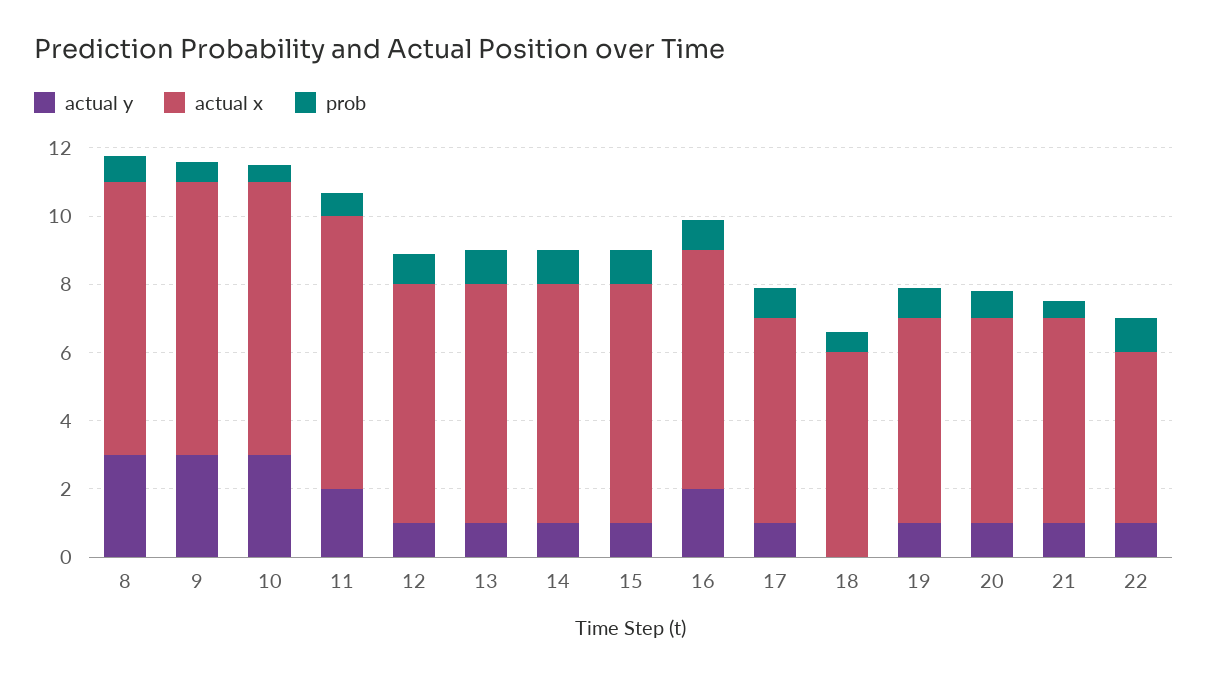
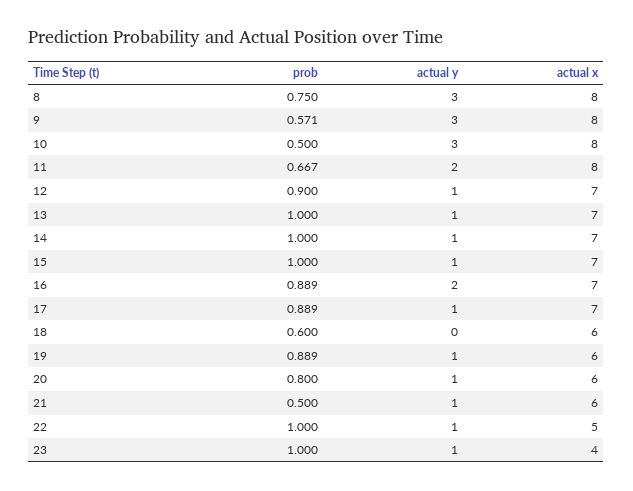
  {
    "actual y": {
      "8": 3,
      "9": 3,
      "10": 3,
      "11": 2,
      "12": 1,
      "13": 1,
      "14": 1,
      "15": 1,
      "16": 2,
      "17": 1,
      "18": 0,
      "19": 1,
      "20": 1,
      "21": 1,
-     "22": 1
+     "22": 1,
+     "23": 1
    },
    "actual x": {
      "8": 8,
      "9": 8,
      "10": 8,
      "11": 8,
      "12": 7,
      "13": 7,
      "14": 7,
      "15": 7,
      "16": 7,
-     "17": 6,
+     "17": 7,
      "18": 6,
      "19": 6,
      "20": 6,
      "21": 6,
-     "22": 5
+     "22": 5,
+     "23": 4
    },
    "prob": {
      "8": 0.75,
      "9": 0.571,
      "10": 0.5,
      "11": 0.667,
      "12": 0.9,
      "13": 1,
      "14": 1,
      "15": 1,
      "16": 0.889,
      "17": 0.889,
      "18": 0.6,
      "19": 0.889,
      "20": 0.8,
      "21": 0.5,
-     "22": 1
+     "22": 1,
+     "23": 1
    }
  }

